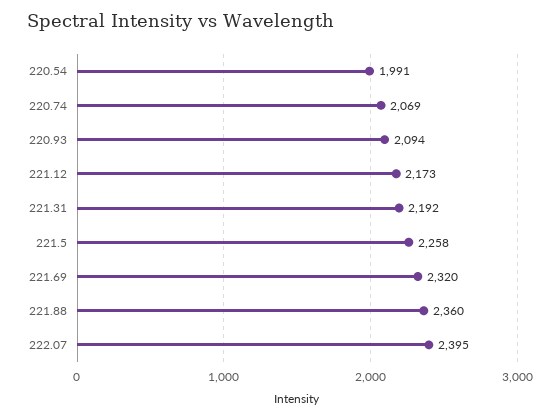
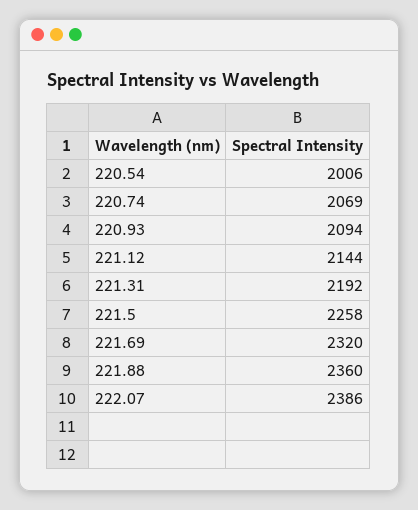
  {
-   "220.54": 1991,
+   "220.54": 2006,
    "220.74": 2069,
    "220.93": 2094,
-   "221.12": 2173,
+   "221.12": 2144,
    "221.31": 2192,
    "221.5": 2258,
    "221.69": 2320,
    "221.88": 2360,
-   "222.07": 2395
+   "222.07": 2386
  }

